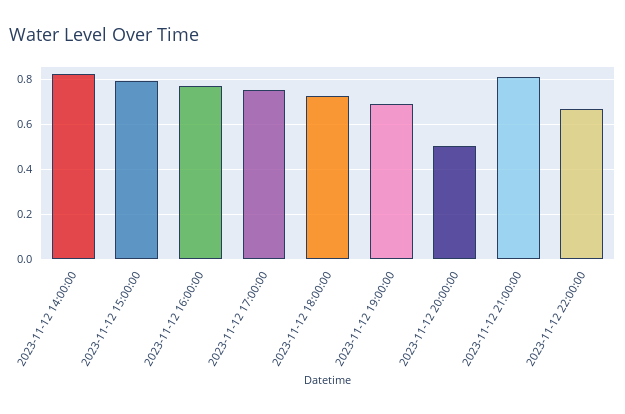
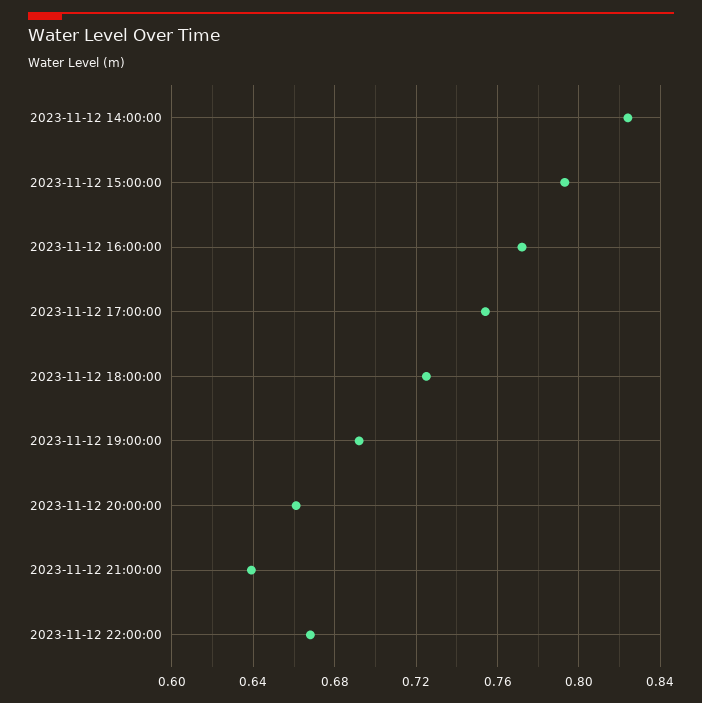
  {
    "2023-11-12 14:00:00": 0.825,
    "2023-11-12 15:00:00": 0.795,
    "2023-11-12 16:00:00": 0.77,
    "2023-11-12 17:00:00": 0.755,
    "2023-11-12 18:00:00": 0.725,
    "2023-11-12 19:00:00": 0.69,
-   "2023-11-12 20:00:00": 0.5,
+   "2023-11-12 20:00:00": 0.66,
-   "2023-11-12 21:00:00": 0.8,
+   "2023-11-12 21:00:00": 0.64,
    "2023-11-12 22:00:00": 0.67
  }

